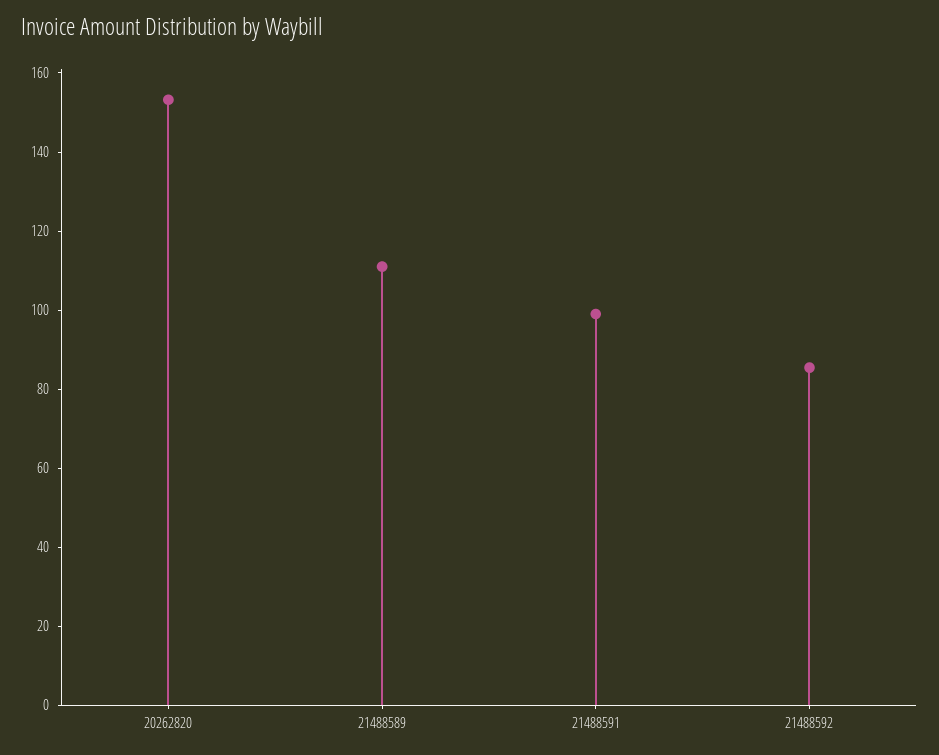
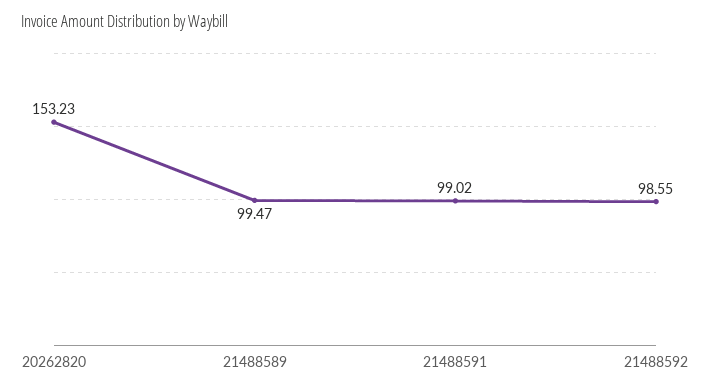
  {
    "20262820": 153.23,
-   "21488589": 110,
+   "21488589": 99.47,
    "21488591": 99.02,
-   "21488592": 85
+   "21488592": 98.55
  }

